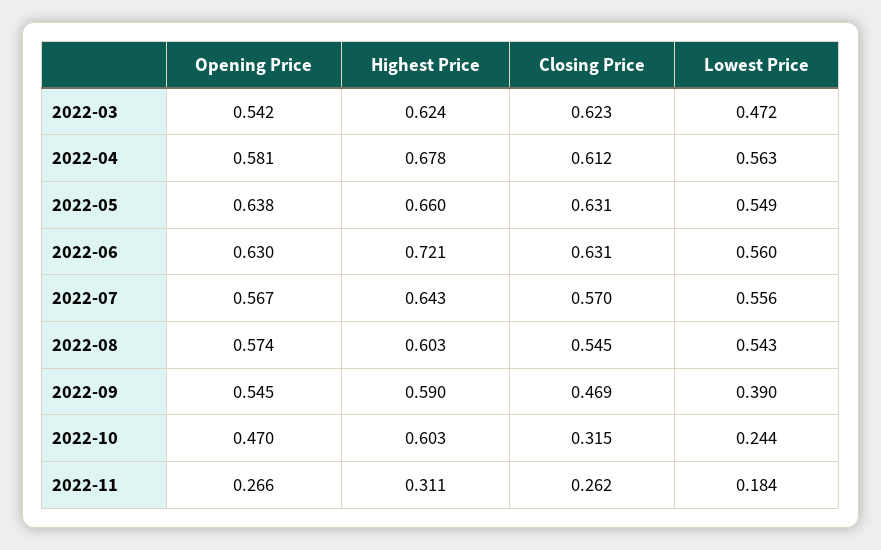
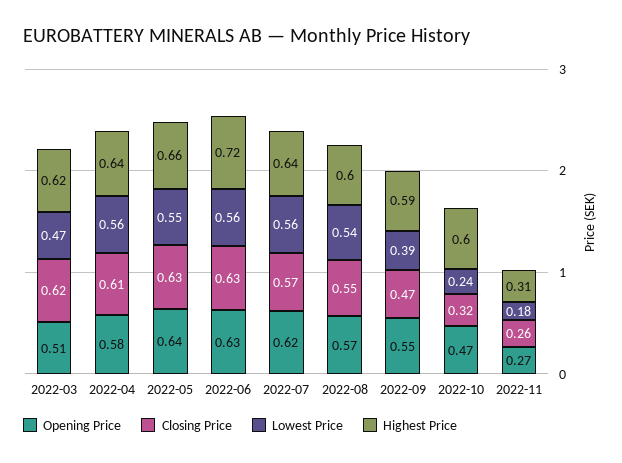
  {
    "Opening Price": {
-     "2022-03": 0.542,
+     "2022-03": 0.51,
      "2022-04": 0.581,
      "2022-05": 0.638,
      "2022-06": 0.63,
-     "2022-07": 0.567,
+     "2022-07": 0.62,
      "2022-08": 0.574,
      "2022-09": 0.545,
      "2022-10": 0.47,
      "2022-11": 0.266
    },
    "Highest Price": {
      "2022-03": 0.624,
-     "2022-04": 0.678,
+     "2022-04": 0.64,
      "2022-05": 0.66,
      "2022-06": 0.721,
      "2022-07": 0.643,
      "2022-08": 0.603,
      "2022-09": 0.59,
      "2022-10": 0.603,
      "2022-11": 0.311
    },
    "Closing Price": {
      "2022-03": 0.623,
      "2022-04": 0.612,
      "2022-05": 0.631,
      "2022-06": 0.631,
      "2022-07": 0.57,
      "2022-08": 0.545,
      "2022-09": 0.469,
      "2022-10": 0.315,
      "2022-11": 0.262
    },
    "Lowest Price": {
      "2022-03": 0.472,
      "2022-04": 0.563,
      "2022-05": 0.549,
      "2022-06": 0.56,
      "2022-07": 0.556,
      "2022-08": 0.543,
      "2022-09": 0.39,
      "2022-10": 0.244,
      "2022-11": 0.184
    }
  }

